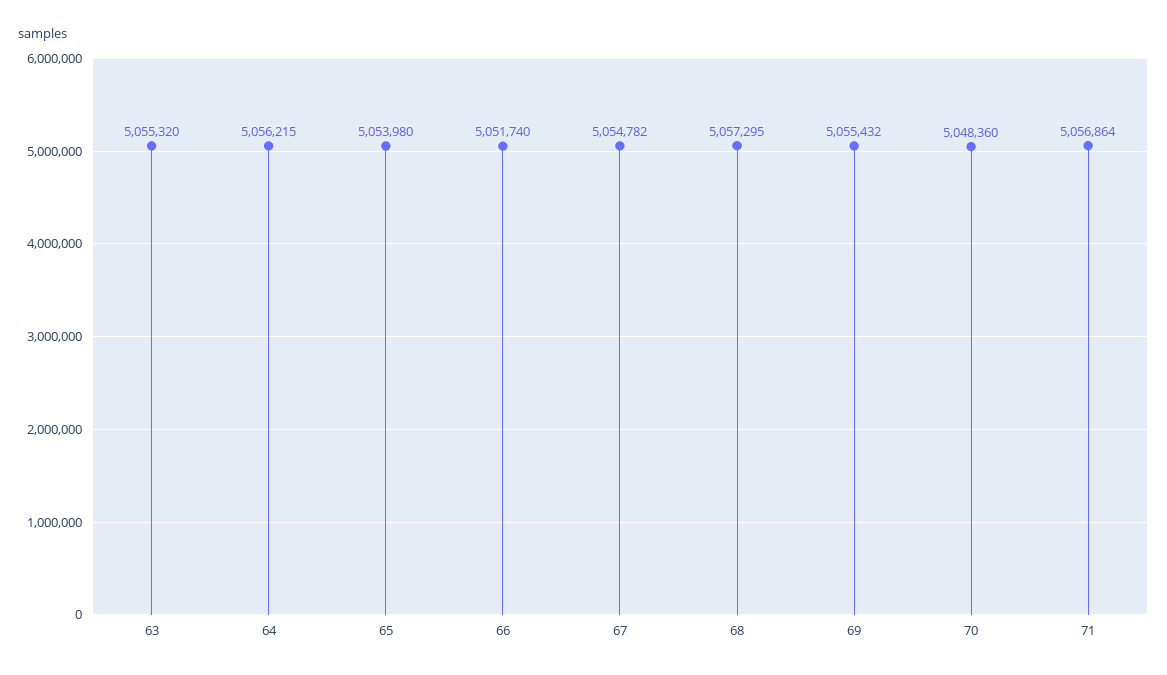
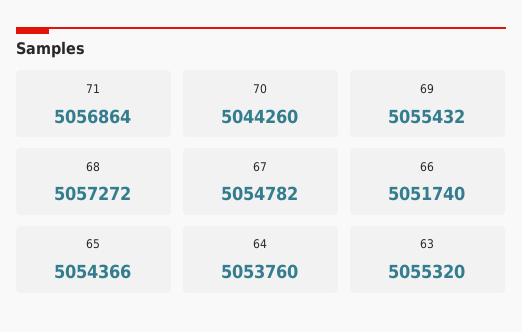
  {
    "63": 5055320,
-   "64": 5056215,
+   "64": 5053760,
-   "65": 5053980,
+   "65": 5054366,
    "66": 5051740,
    "67": 5054782,
-   "68": 5057295,
+   "68": 5057272,
    "69": 5055432,
-   "70": 5048360,
+   "70": 5044260,
    "71": 5056864
  }

